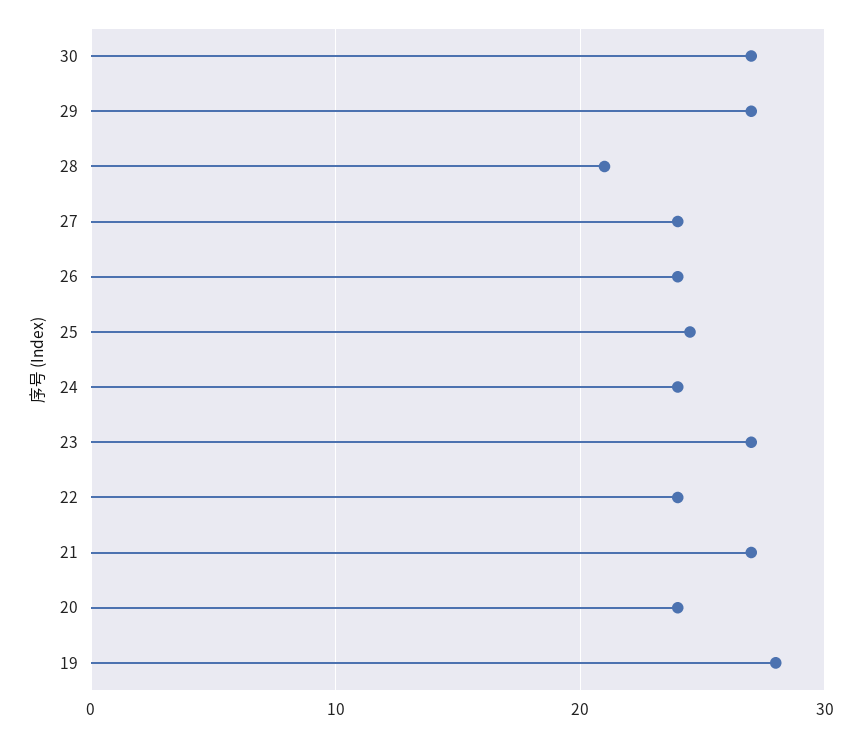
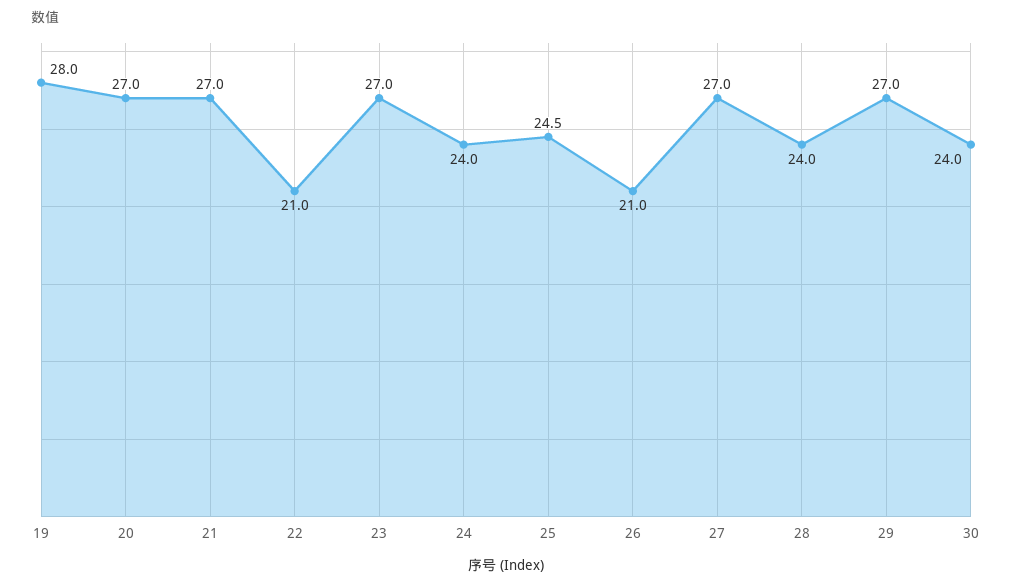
  {
-   "30": 27,
+   "30": 24,
    "29": 27,
-   "28": 21,
+   "28": 24,
-   "27": 24,
+   "27": 27,
-   "26": 24,
+   "26": 21,
    "25": 24.5,
    "24": 24,
    "23": 27,
-   "22": 24,
+   "22": 21,
    "21": 27,
-   "20": 24,
+   "20": 27,
    "19": 28
  }

